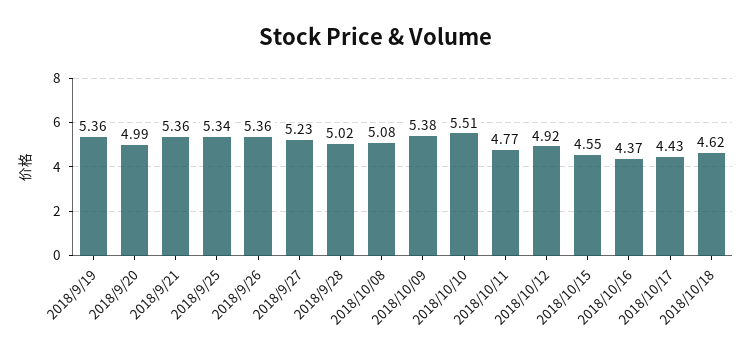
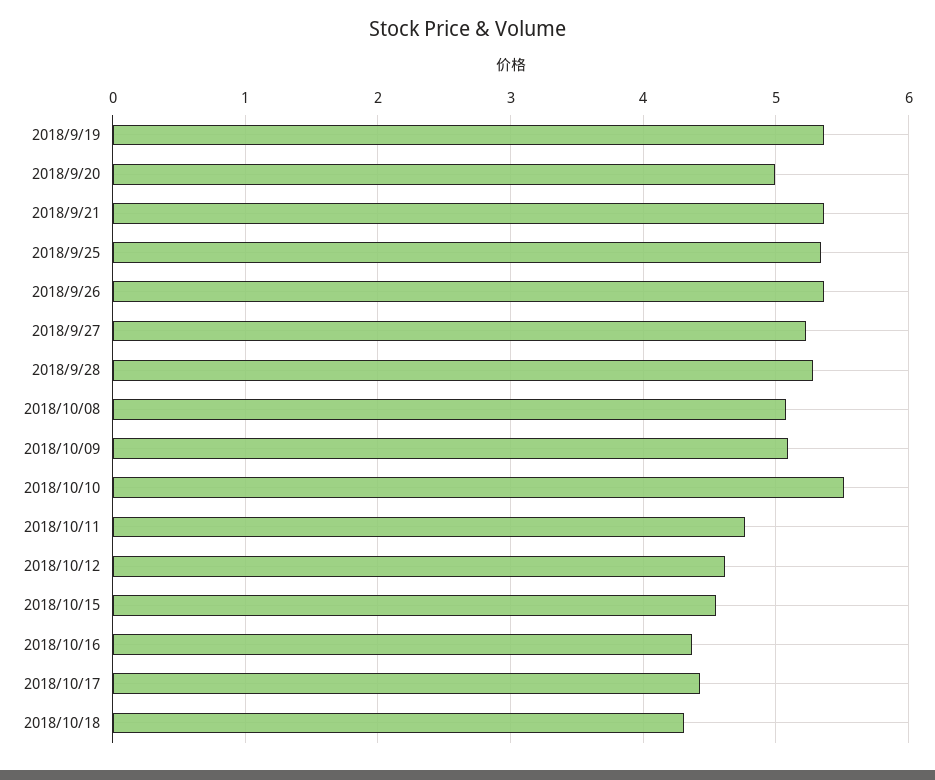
  {
    "2018/9/19": 5.36,
    "2018/9/20": 4.99,
    "2018/9/21": 5.36,
    "2018/9/25": 5.34,
    "2018/9/26": 5.36,
    "2018/9/27": 5.23,
-   "2018/9/28": 5.02,
+   "2018/9/28": 5.3,
    "2018/10/08": 5.08,
-   "2018/10/09": 5.38,
+   "2018/10/09": 5.1,
    "2018/10/10": 5.51,
    "2018/10/11": 4.77,
-   "2018/10/12": 4.92,
+   "2018/10/12": 4.6,
    "2018/10/15": 4.55,
    "2018/10/16": 4.37,
    "2018/10/17": 4.43,
-   "2018/10/18": 4.62
+   "2018/10/18": 4.3
  }

